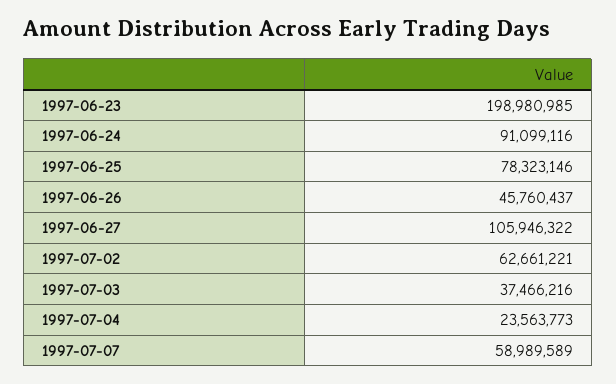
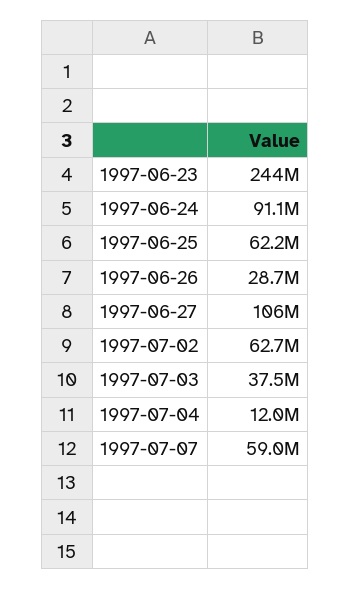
  {
-   "1997-06-23": 198980985,
+   "1997-06-23": 244000000,
    "1997-06-24": 91099116,
-   "1997-06-25": 78323146,
+   "1997-06-25": 62200000,
-   "1997-06-26": 45760437,
+   "1997-06-26": 28700000,
    "1997-06-27": 105946322,
    "1997-07-02": 62661221,
    "1997-07-03": 37466216,
-   "1997-07-04": 23563773,
+   "1997-07-04": 12000000,
    "1997-07-07": 58989589
  }

